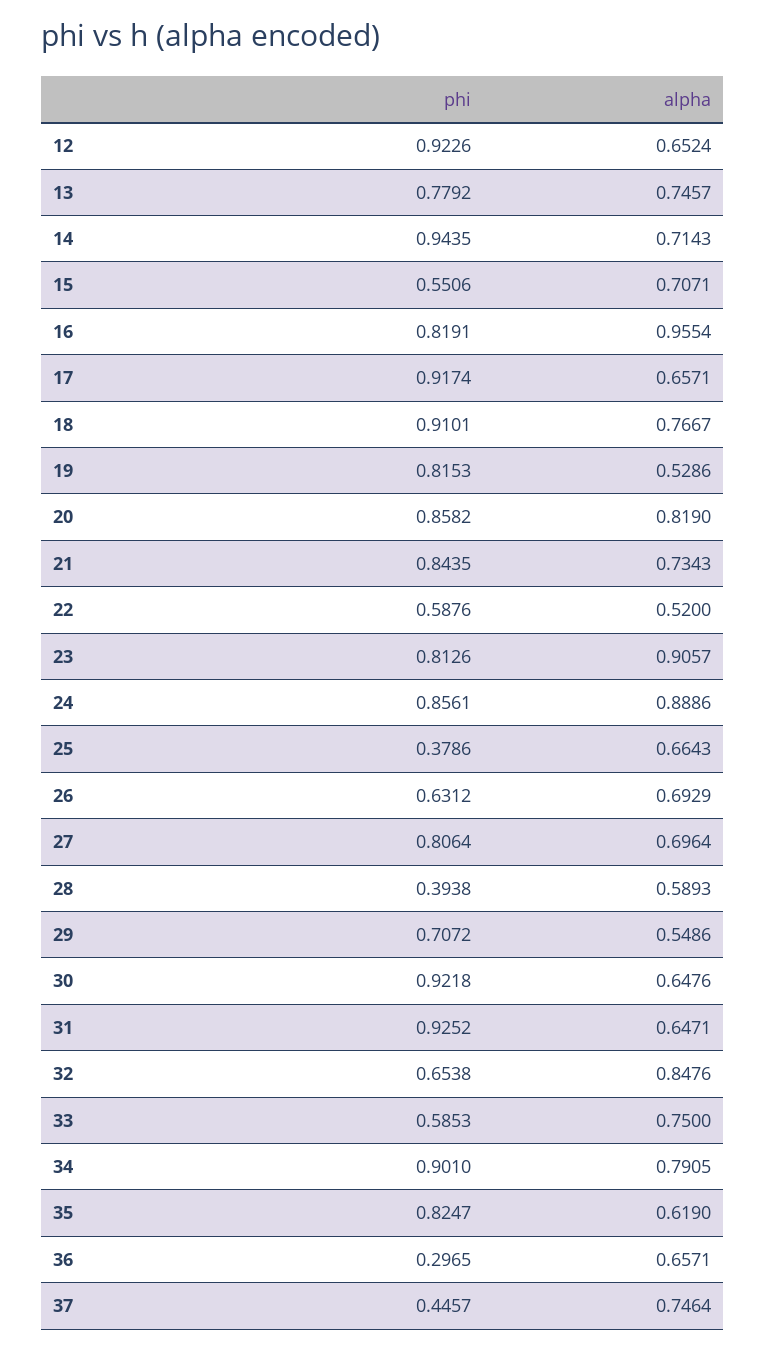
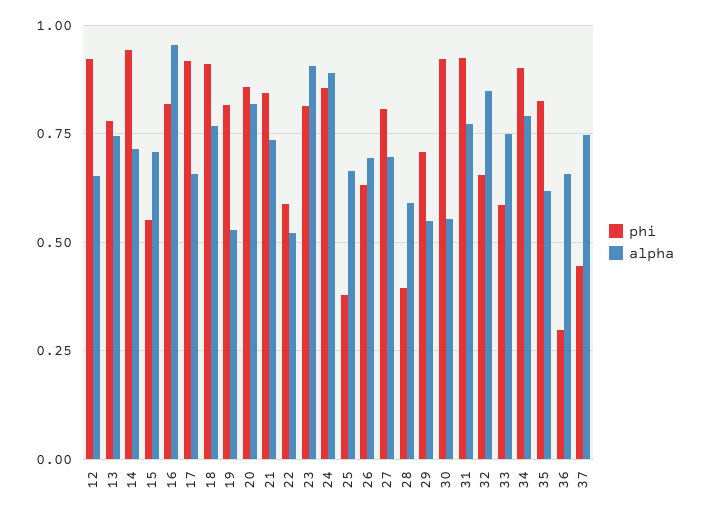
  {
    "phi": {
      "12": 0.9226,
      "13": 0.7792,
      "14": 0.9435,
      "15": 0.5506,
      "16": 0.8191,
      "17": 0.9174,
      "18": 0.9101,
      "19": 0.8153,
      "20": 0.8582,
      "21": 0.8435,
      "22": 0.5876,
      "23": 0.8126,
      "24": 0.8561,
      "25": 0.3786,
      "26": 0.6312,
      "27": 0.8064,
      "28": 0.3938,
      "29": 0.7072,
      "30": 0.9218,
      "31": 0.9252,
      "32": 0.6538,
      "33": 0.5853,
      "34": 0.901,
      "35": 0.8247,
      "36": 0.2965,
      "37": 0.4457
    },
    "alpha": {
      "12": 0.6524,
      "13": 0.7457,
      "14": 0.7143,
      "15": 0.7071,
      "16": 0.9554,
      "17": 0.6571,
      "18": 0.7667,
      "19": 0.5286,
      "20": 0.819,
      "21": 0.7343,
      "22": 0.52,
      "23": 0.9057,
      "24": 0.8886,
      "25": 0.6643,
      "26": 0.6929,
      "27": 0.6964,
      "28": 0.5893,
      "29": 0.5486,
-     "30": 0.6476,
+     "30": 0.55,
-     "31": 0.6471,
+     "31": 0.775,
      "32": 0.8476,
      "33": 0.75,
      "34": 0.7905,
      "35": 0.619,
      "36": 0.6571,
      "37": 0.7464
    }
  }

